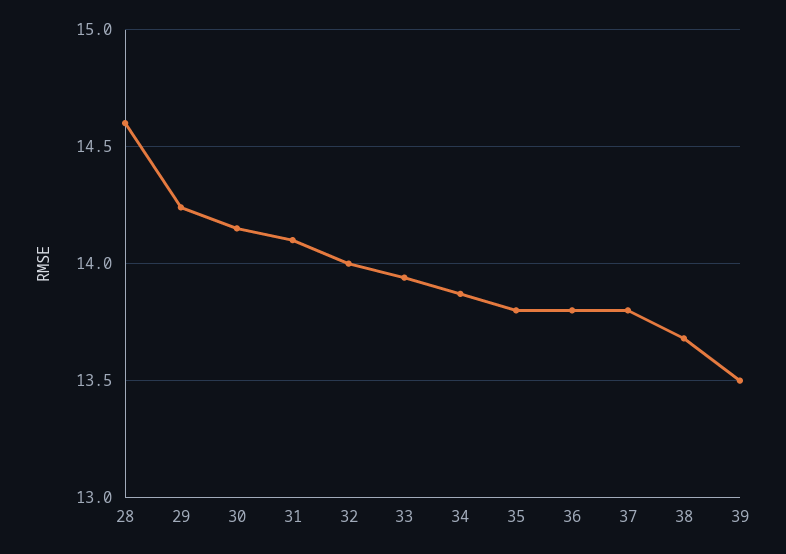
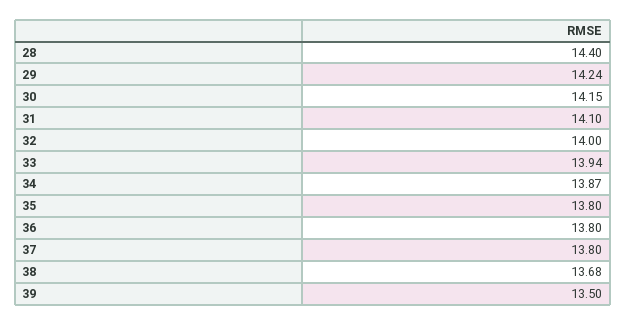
  {
-   "28": 14.6,
+   "28": 14.4,
    "29": 14.24,
    "30": 14.15,
    "31": 14.1,
    "32": 14,
    "33": 13.94,
    "34": 13.87,
    "35": 13.8,
    "36": 13.8,
    "37": 13.8,
    "38": 13.68,
    "39": 13.5
  }

